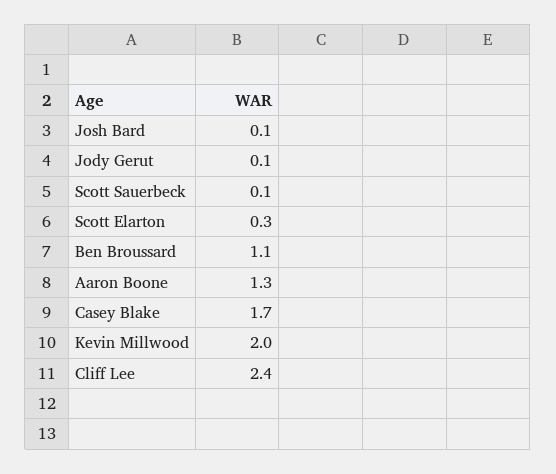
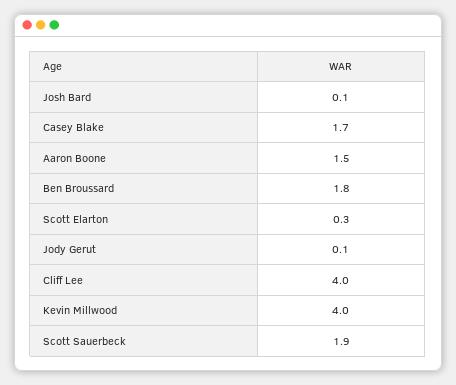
  {
    "Josh Bard": 0.1,
    "Jody Gerut": 0.1,
-   "Scott Sauerbeck": 0.1,
+   "Scott Sauerbeck": 1.9,
    "Scott Elarton": 0.3,
-   "Ben Broussard": 1.1,
+   "Ben Broussard": 1.8,
-   "Aaron Boone": 1.3,
+   "Aaron Boone": 1.5,
    "Casey Blake": 1.7,
-   "Kevin Millwood": 2,
+   "Kevin Millwood": 4,
-   "Cliff Lee": 2.4
+   "Cliff Lee": 4
  }

